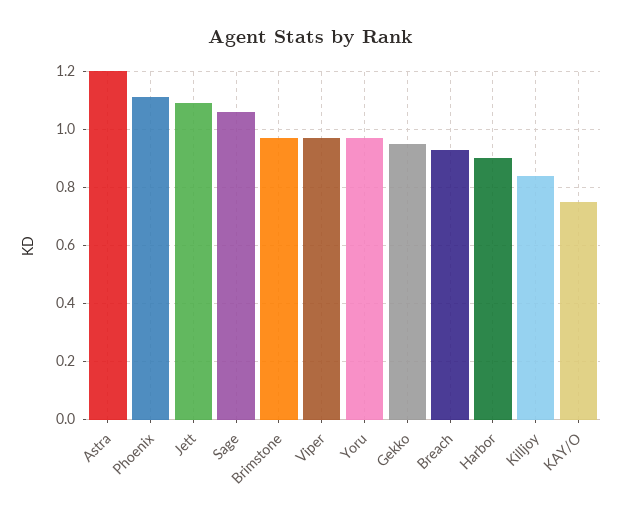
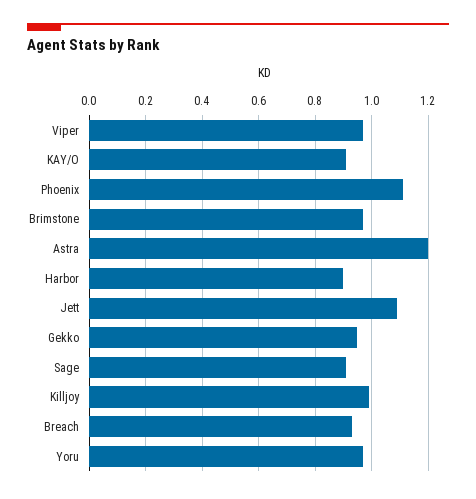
  {
    "Astra": 1.2,
    "Phoenix": 1.1,
    "Jett": 1.1,
-   "Sage": 1.05,
+   "Sage": 0.9,
    "Brimstone": 0.95,
    "Viper": 0.95,
    "Yoru": 0.95,
    "Gekko": 0.95,
    "Breach": 0.95,
    "Harbor": 0.9,
-   "Killjoy": 0.85,
+   "Killjoy": 1,
-   "KAY/O": 0.75
+   "KAY/O": 0.9
  }

